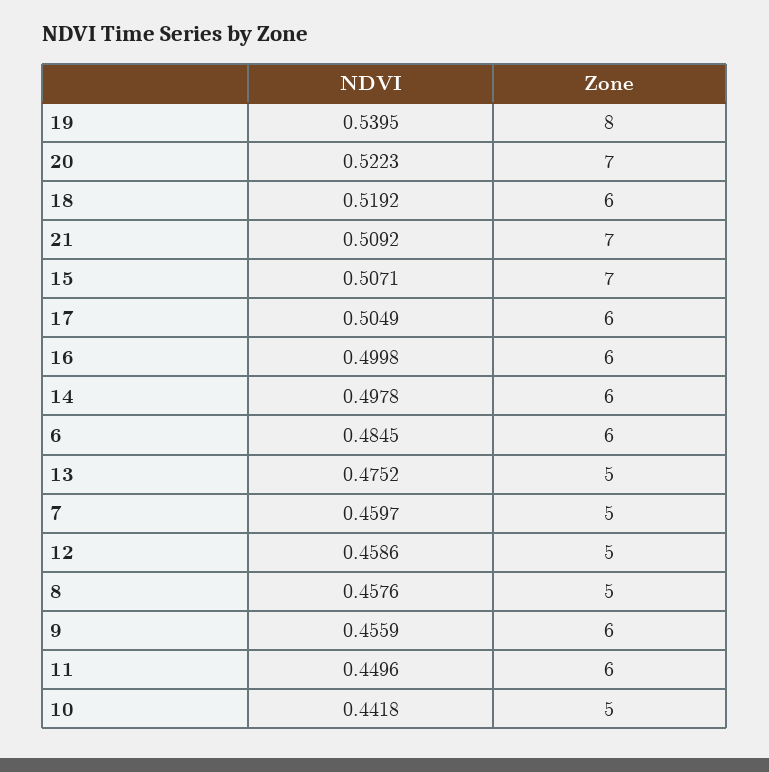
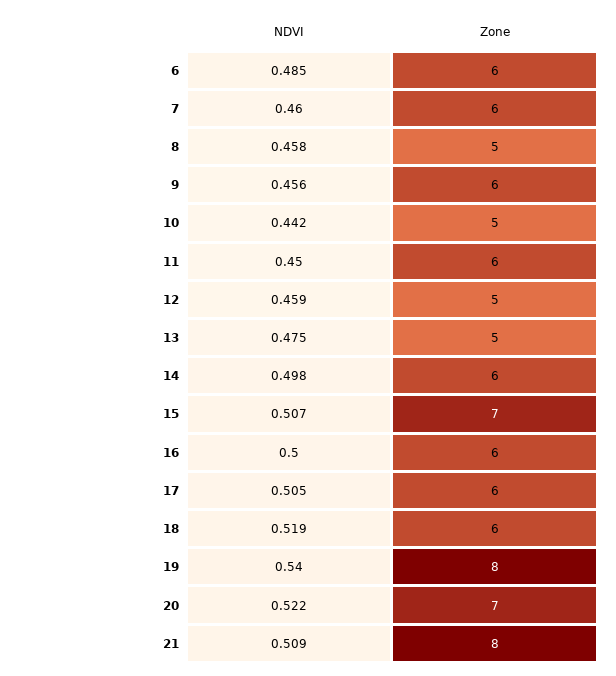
  {
    "NDVI": {
      "19": 0.5395,
      "20": 0.5223,
      "18": 0.5192,
      "21": 0.5092,
      "15": 0.5071,
      "17": 0.5049,
      "16": 0.4998,
      "14": 0.4978,
      "6": 0.4845,
      "13": 0.4752,
      "7": 0.4597,
      "12": 0.4586,
      "8": 0.4576,
      "9": 0.4559,
      "11": 0.4496,
      "10": 0.4418
    },
    "Zone": {
      "19": 8,
      "20": 7,
      "18": 6,
-     "21": 7,
+     "21": 8,
      "15": 7,
      "17": 6,
      "16": 6,
      "14": 6,
      "6": 6,
      "13": 5,
-     "7": 5,
+     "7": 6,
      "12": 5,
      "8": 5,
      "9": 6,
      "11": 6,
      "10": 5
    }
  }

